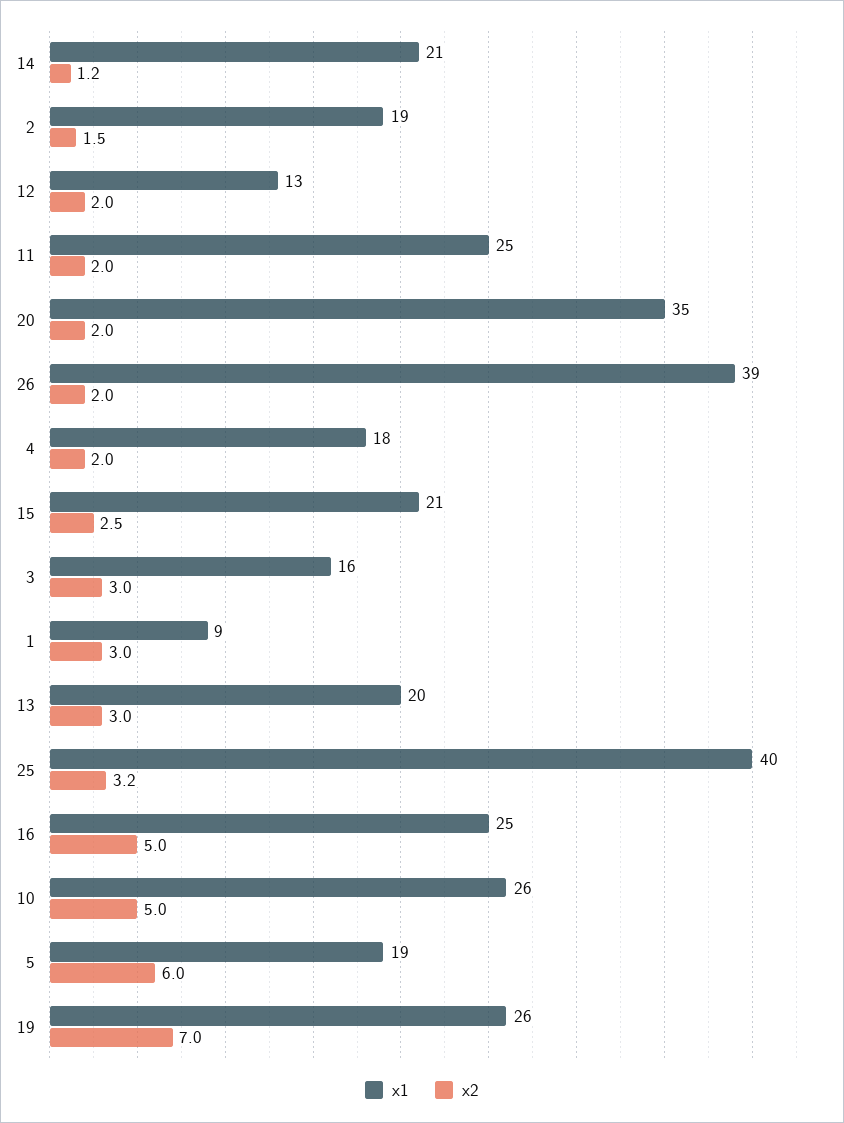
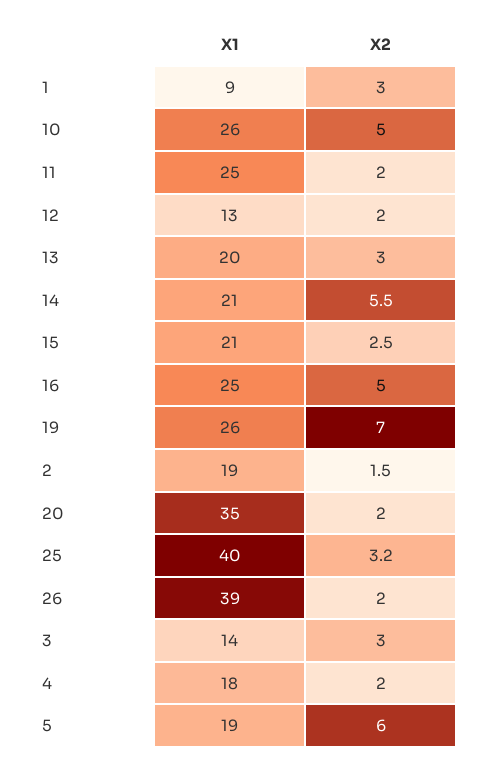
  {
    "x1": {
      "14": 21,
      "2": 19,
      "12": 13,
      "11": 25,
      "20": 35,
      "26": 39,
      "4": 18,
      "15": 21,
-     "3": 16,
+     "3": 14,
      "1": 9,
      "13": 20,
      "25": 40,
      "16": 25,
      "10": 26,
      "5": 19,
      "19": 26
    },
    "x2": {
-     "14": 1.2,
+     "14": 5.5,
      "2": 1.5,
      "12": 2,
      "11": 2,
      "20": 2,
      "26": 2,
      "4": 2,
      "15": 2.5,
      "3": 3,
      "1": 3,
      "13": 3,
      "25": 3.2,
      "16": 5,
      "10": 5,
      "5": 6,
      "19": 7
    }
  }

